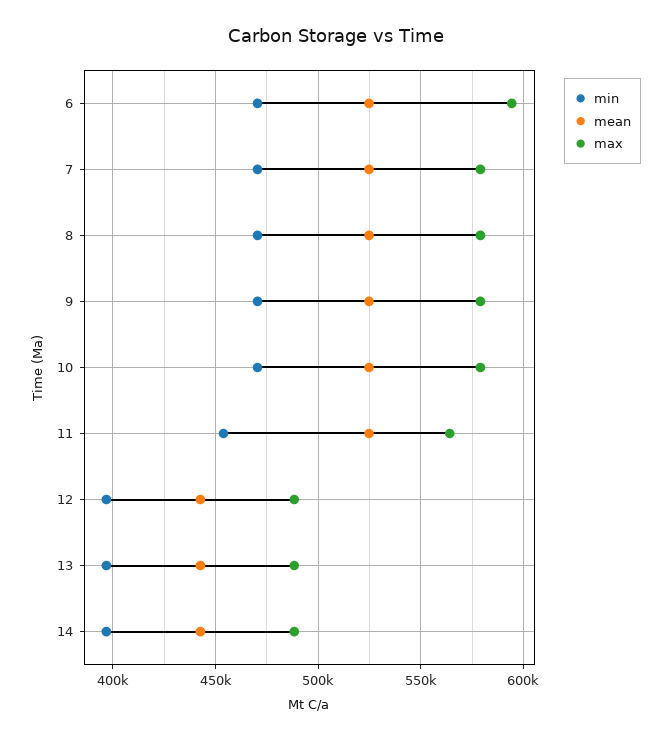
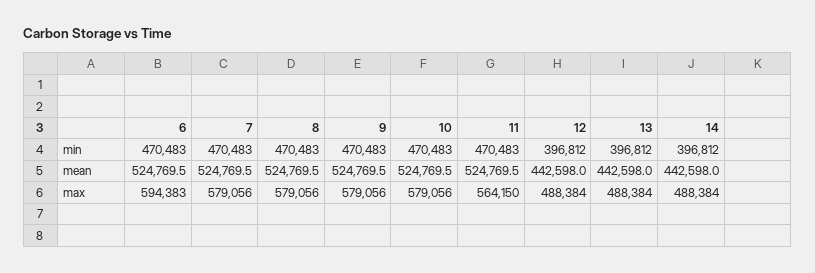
  {
    "min": {
      "6": 470483,
      "7": 470483,
      "8": 470483,
      "9": 470483,
      "10": 470483,
-     "11": 455000,
+     "11": 470483,
      "12": 396812,
      "13": 396812,
      "14": 396812
    },
    "mean": {
      "6": 524769.5,
      "7": 524769.5,
      "8": 524769.5,
      "9": 524769.5,
      "10": 524769.5,
      "11": 524769.5,
      "12": 442598,
      "13": 442598,
      "14": 442598
    },
    "max": {
      "6": 594383,
      "7": 579056,
      "8": 579056,
      "9": 579056,
      "10": 579056,
      "11": 564150,
      "12": 488384,
      "13": 488384,
      "14": 488384
    }
  }

